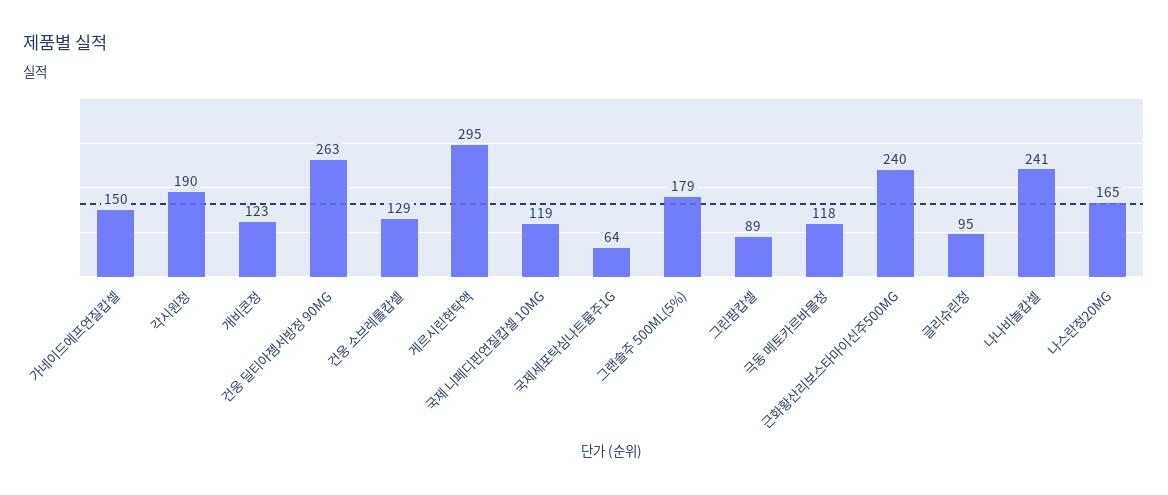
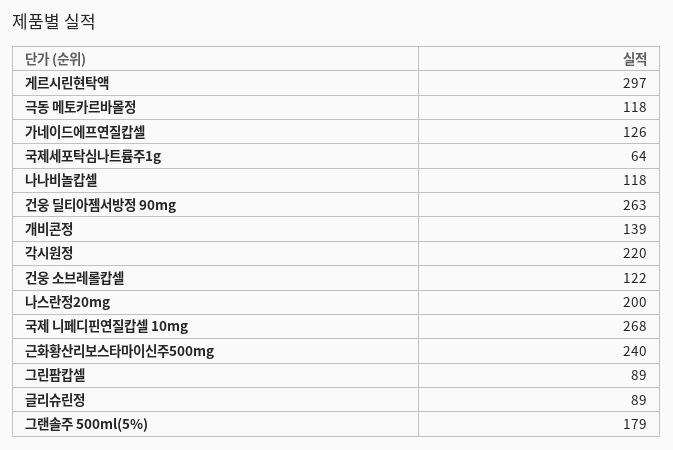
  {
-   "가네이드에프연질캅셀": 150,
+   "가네이드에프연질캅셀": 126,
-   "각시원정": 190,
+   "각시원정": 220,
-   "개비콘정": 123,
+   "개비콘정": 139,
    "건웅 딜티아젬서방정 90MG": 263,
-   "건웅 소브레롤캅셀": 129,
+   "건웅 소브레롤캅셀": 122,
-   "게르시린현탁액": 295,
+   "게르시린현탁액": 297,
-   "국제 니페디핀연질캅셀 10MG": 119,
+   "국제 니페디핀연질캅셀 10MG": 268,
    "국제세포탁심나트륨주1G": 64,
    "그랜솔주 500ML(5%)": 179,
    "그린팜캅셀": 89,
    "극동 메토카르바몰정": 118,
    "근화황산리보스타마이신주500MG": 240,
-   "글리슈린정": 95,
+   "글리슈린정": 89,
-   "나나비놀캅셀": 241,
+   "나나비놀캅셀": 118,
-   "나스란정20MG": 165
+   "나스란정20MG": 200
  }

